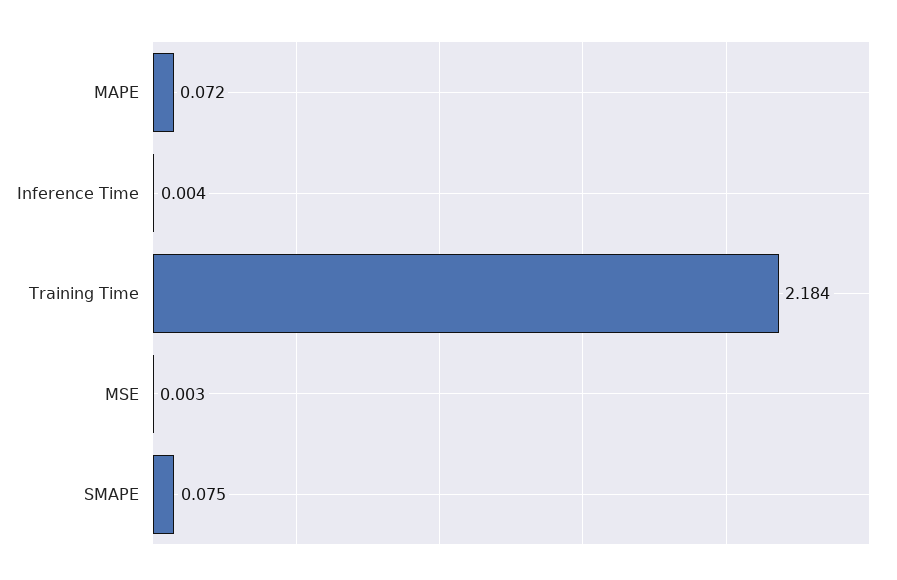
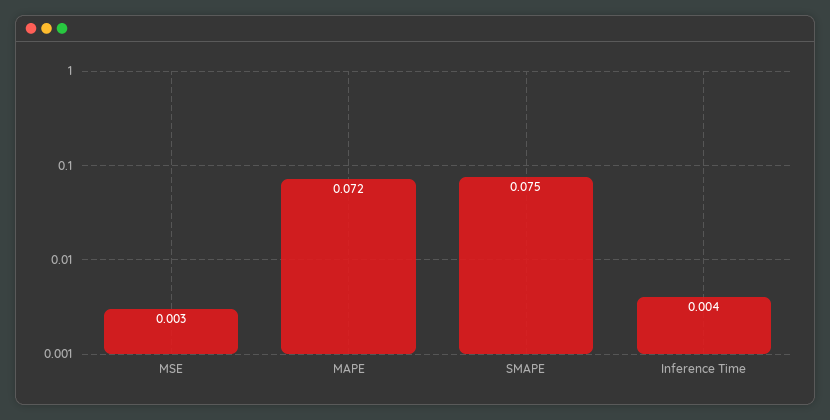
  {
    "MAPE": 0.072,
    "Inference Time": 0.004,
-   "Training Time": 2.184,
    "MSE": 0.003,
    "SMAPE": 0.075
  }

